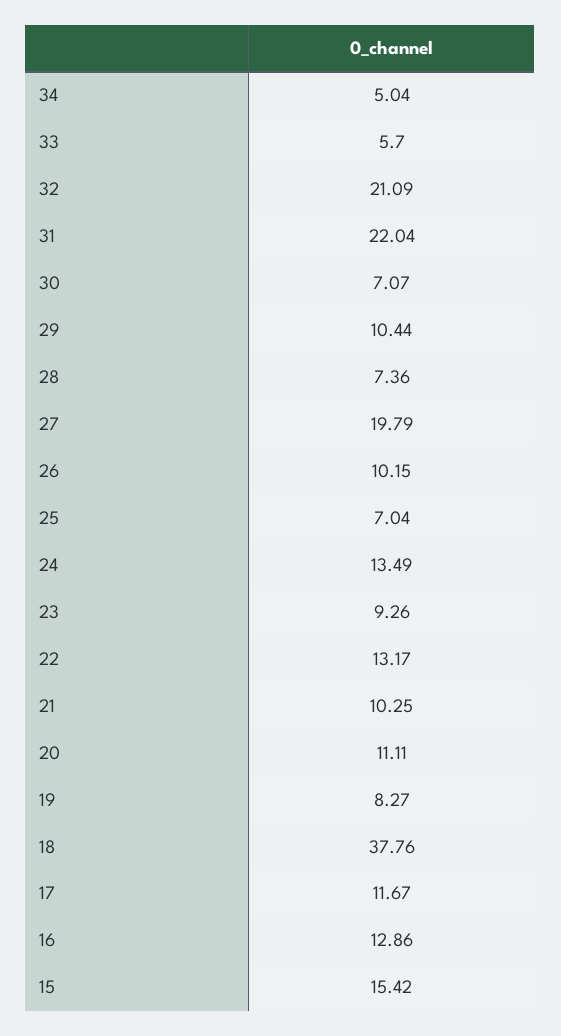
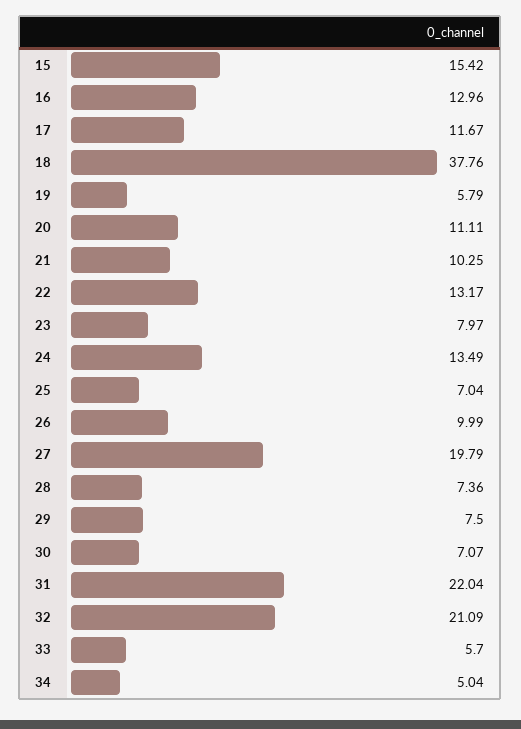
  {
    "34": 5.04,
    "33": 5.7,
    "32": 21.09,
    "31": 22.04,
    "30": 7.07,
-   "29": 10.44,
+   "29": 7.5,
    "28": 7.36,
    "27": 19.79,
-   "26": 10.15,
+   "26": 9.99,
    "25": 7.04,
    "24": 13.49,
-   "23": 9.26,
+   "23": 7.97,
    "22": 13.17,
    "21": 10.25,
    "20": 11.11,
-   "19": 8.27,
+   "19": 5.79,
    "18": 37.76,
    "17": 11.67,
-   "16": 12.86,
+   "16": 12.96,
    "15": 15.42
  }

